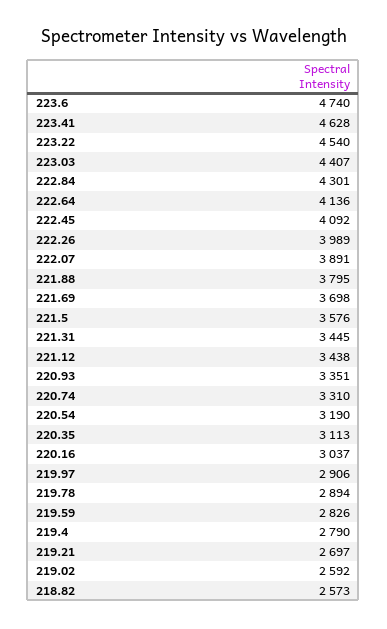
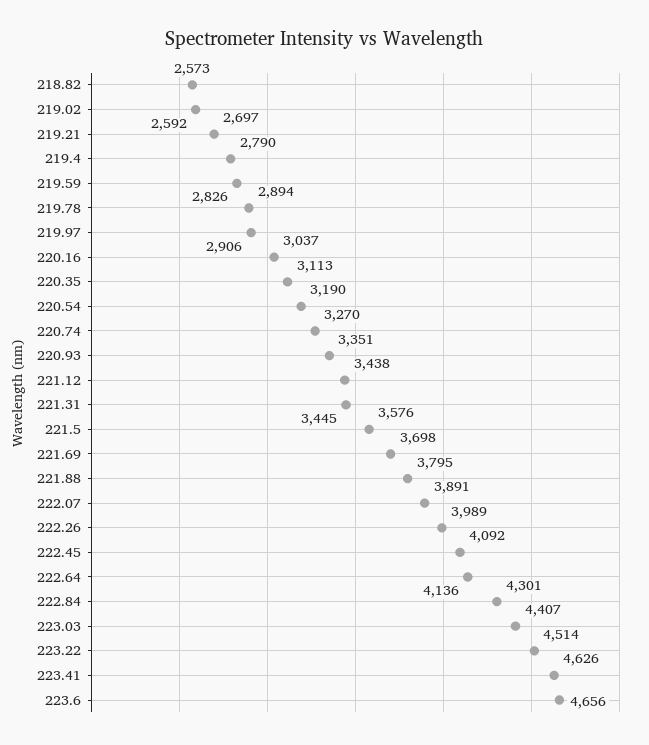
  {
-   "223.6": 4740,
+   "223.6": 4656,
-   "223.41": 4628,
+   "223.41": 4626,
-   "223.22": 4540,
+   "223.22": 4514,
    "223.03": 4407,
    "222.84": 4301,
    "222.64": 4136,
    "222.45": 4092,
    "222.26": 3989,
    "222.07": 3891,
    "221.88": 3795,
    "221.69": 3698,
    "221.5": 3576,
    "221.31": 3445,
    "221.12": 3438,
    "220.93": 3351,
-   "220.74": 3310,
+   "220.74": 3270,
    "220.54": 3190,
    "220.35": 3113,
    "220.16": 3037,
    "219.97": 2906,
    "219.78": 2894,
    "219.59": 2826,
    "219.4": 2790,
    "219.21": 2697,
    "219.02": 2592,
    "218.82": 2573
  }

